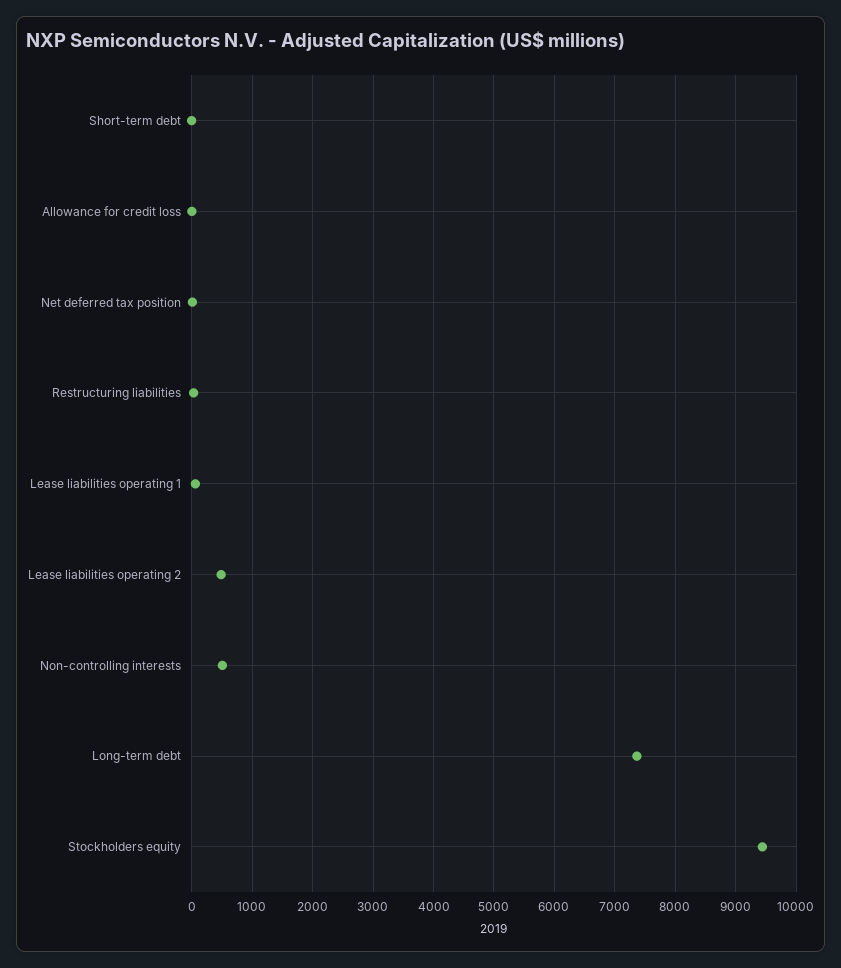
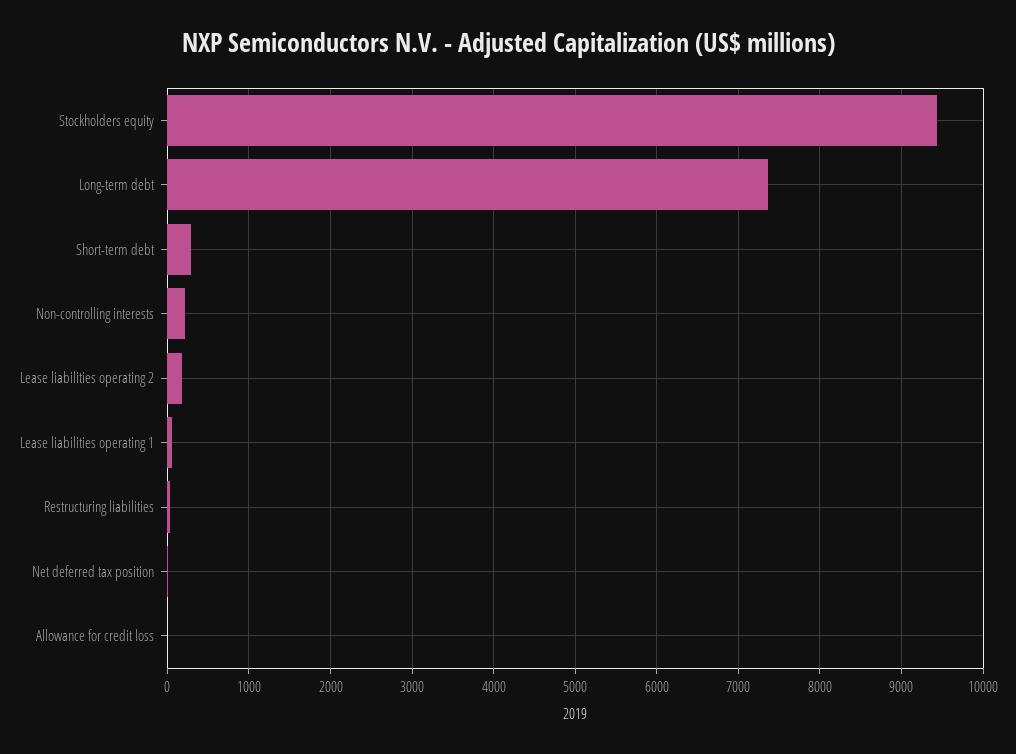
  {
-   "Short-term debt": 0,
+   "Short-term debt": 300,
    "Allowance for credit loss": 0,
    "Net deferred tax position": 0,
    "Restructuring liabilities": 0,
    "Lease liabilities operating 1": 100,
-   "Lease liabilities operating 2": 500,
+   "Lease liabilities operating 2": 200,
-   "Non-controlling interests": 500,
+   "Non-controlling interests": 200,
    "Long-term debt": 7400,
    "Stockholders equity": 9400
  }

